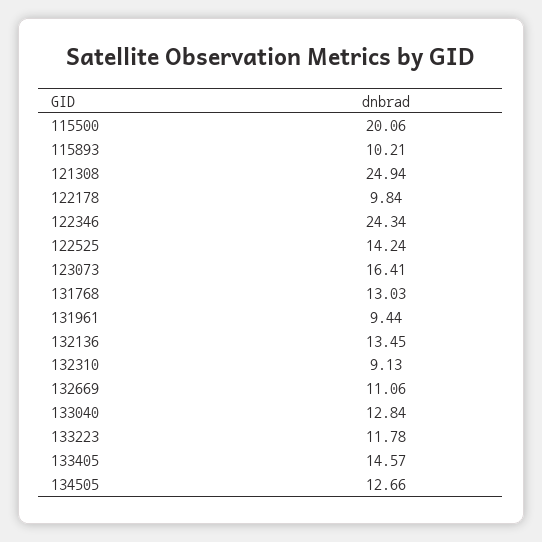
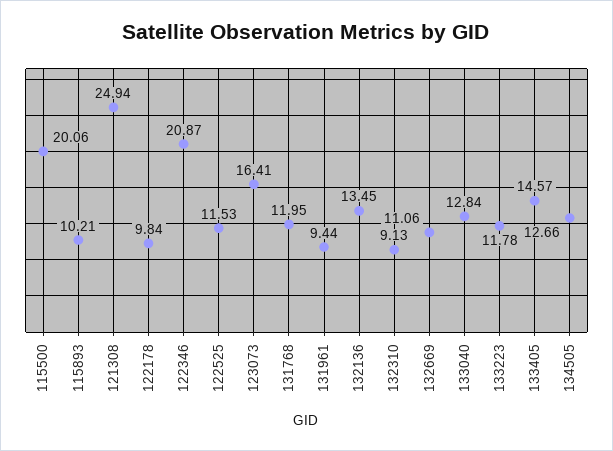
  {
    "115500": 20.06,
    "115893": 10.21,
    "121308": 24.94,
    "122178": 9.84,
-   "122346": 24.34,
+   "122346": 20.87,
-   "122525": 14.24,
+   "122525": 11.53,
    "123073": 16.41,
-   "131768": 13.03,
+   "131768": 11.95,
    "131961": 9.44,
    "132136": 13.45,
    "132310": 9.13,
    "132669": 11.06,
    "133040": 12.84,
    "133223": 11.78,
    "133405": 14.57,
    "134505": 12.66
  }

